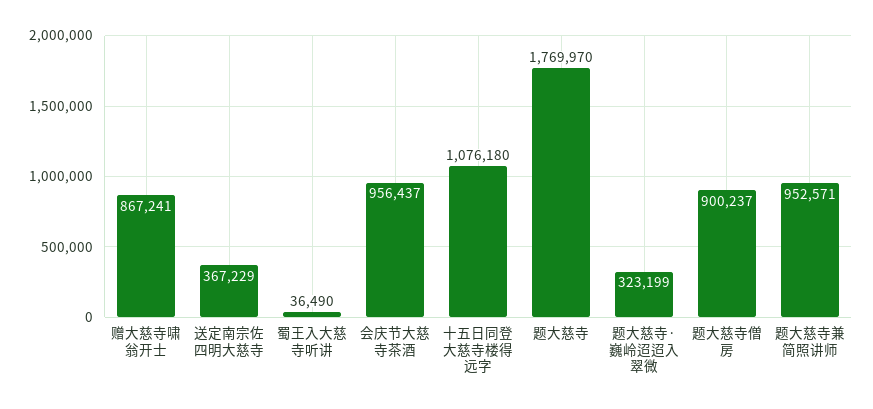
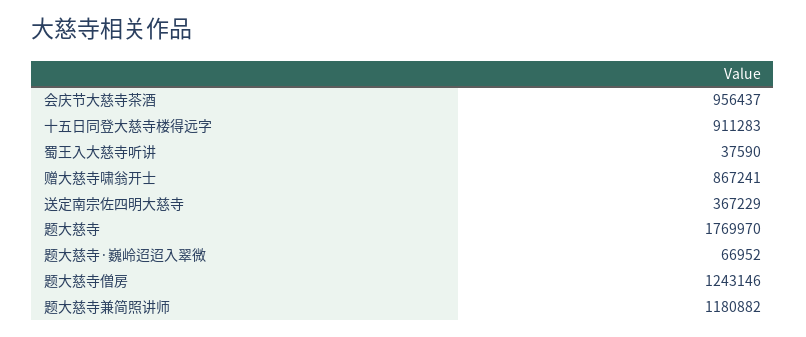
  {
    "赠大慈寺啸翁开士": 867241,
    "送定南宗佐四明大慈寺": 367229,
-   "蜀王入大慈寺听讲": 36490,
+   "蜀王入大慈寺听讲": 37590,
    "会庆节大慈寺茶酒": 956437,
-   "十五日同登大慈寺楼得远字": 1076180,
+   "十五日同登大慈寺楼得远字": 911283,
    "题大慈寺": 1769970,
-   "题大慈寺·巍岭迢迢入翠微": 323199,
+   "题大慈寺·巍岭迢迢入翠微": 66952,
-   "题大慈寺僧房": 900237,
+   "题大慈寺僧房": 1243146,
-   "题大慈寺兼简照讲师": 952571
+   "题大慈寺兼简照讲师": 1180882
  }

